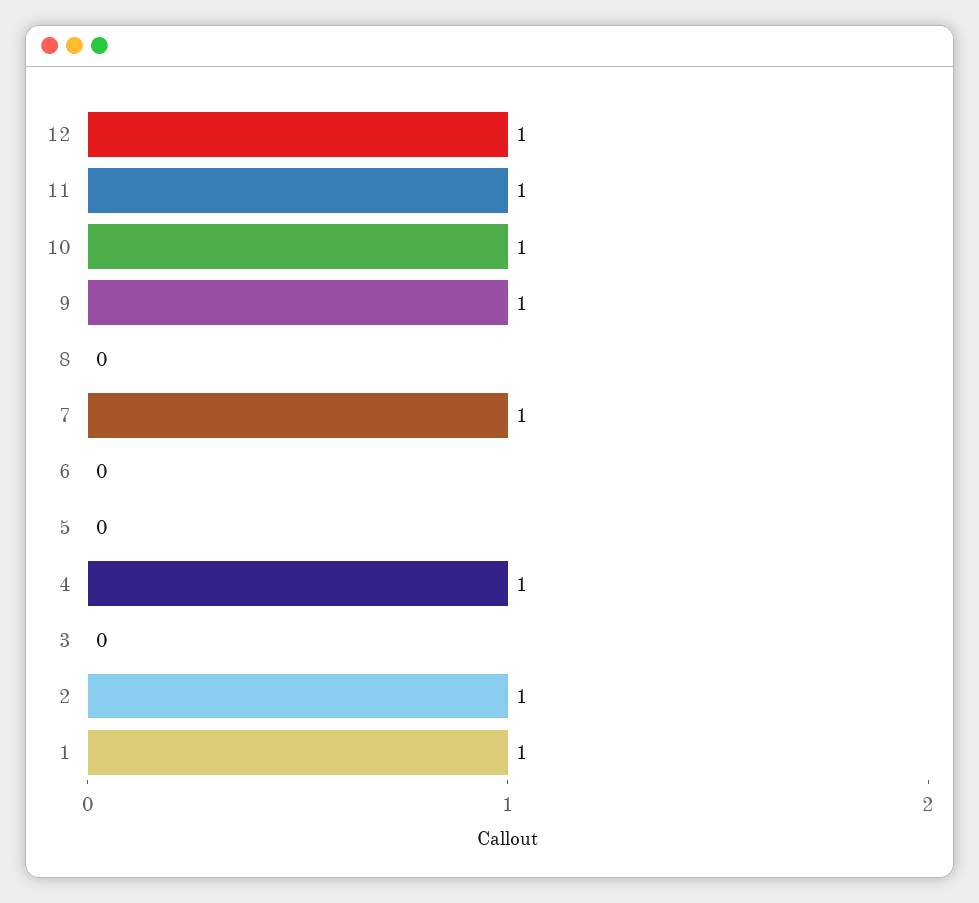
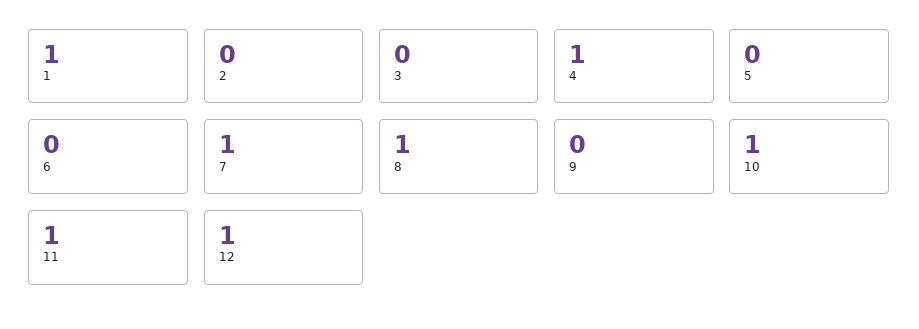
  {
    "12": 1,
    "11": 1,
    "10": 1,
-   "9": 1,
+   "9": 0,
-   "8": 0,
+   "8": 1,
    "7": 1,
    "6": 0,
    "5": 0,
    "4": 1,
    "3": 0,
-   "2": 1,
+   "2": 0,
    "1": 1
  }

